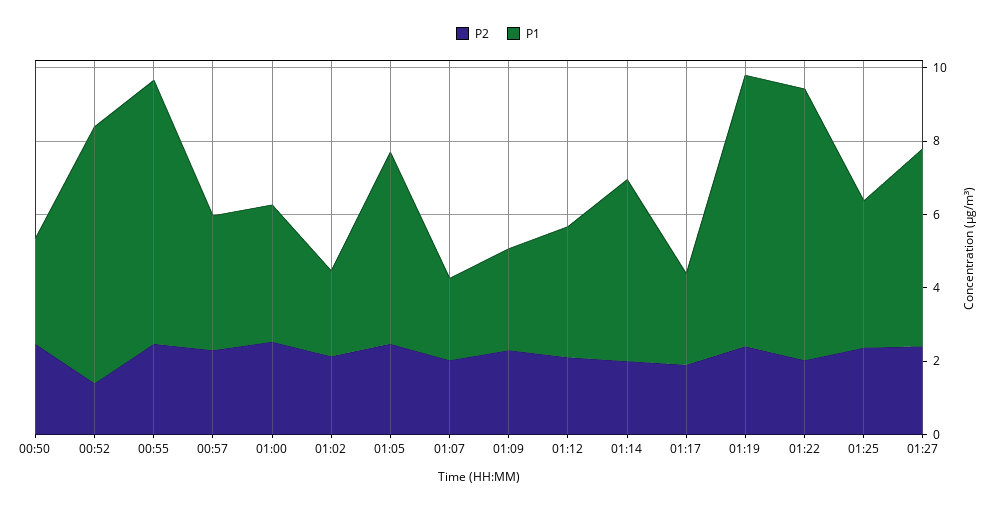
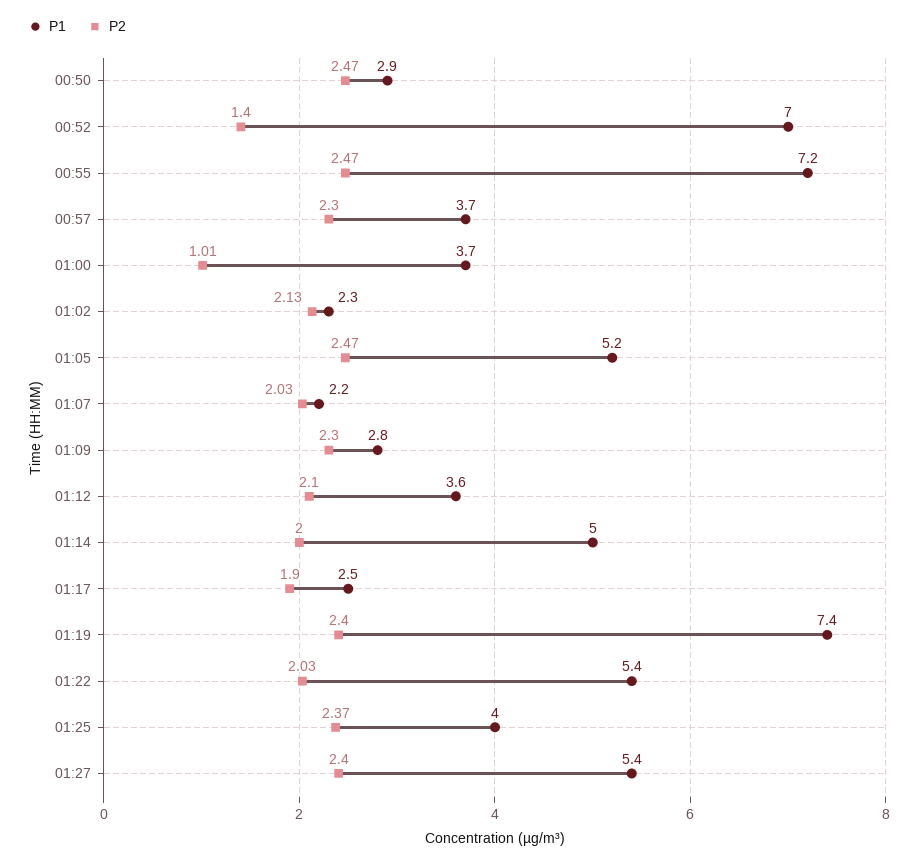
  {
    "P2": {
      "00:50": 2.47,
      "00:52": 1.4,
      "00:55": 2.47,
      "00:57": 2.3,
-     "01:00": 2.5,
+     "01:00": 1.01,
      "01:02": 2.13,
      "01:05": 2.47,
      "01:07": 2.03,
      "01:09": 2.3,
      "01:12": 2.1,
      "01:14": 2,
      "01:17": 1.9,
      "01:19": 2.4,
      "01:22": 2.03,
      "01:25": 2.37,
      "01:27": 2.4
    },
    "P1": {
      "00:50": 2.9,
      "00:52": 7,
      "00:55": 7.2,
      "00:57": 3.7,
      "01:00": 3.7,
      "01:02": 2.3,
      "01:05": 5.2,
      "01:07": 2.2,
      "01:09": 2.8,
      "01:12": 3.6,
      "01:14": 5,
      "01:17": 2.5,
      "01:19": 7.4,
-     "01:22": 7.5,
+     "01:22": 5.4,
      "01:25": 4,
      "01:27": 5.4
    }
  }

